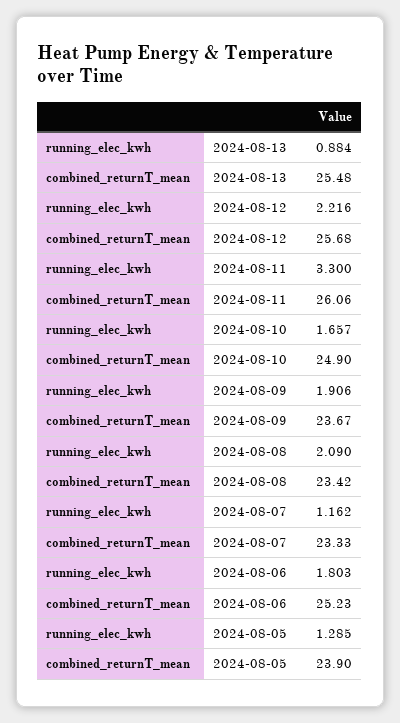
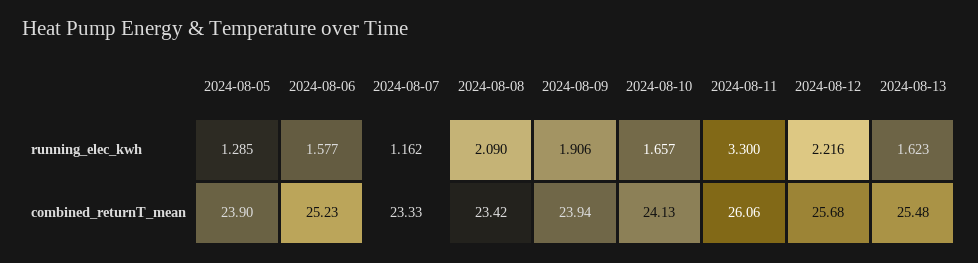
  {
    "running_elec_kwh": {
-     "2024-08-13": 0.884,
+     "2024-08-13": 1.623,
      "2024-08-12": 2.216,
      "2024-08-11": 3.3,
      "2024-08-10": 1.657,
      "2024-08-09": 1.906,
      "2024-08-08": 2.09,
      "2024-08-07": 1.162,
-     "2024-08-06": 1.803,
+     "2024-08-06": 1.577,
      "2024-08-05": 1.285
    },
    "combined_returnT_mean": {
      "2024-08-13": 25.48,
      "2024-08-12": 25.68,
      "2024-08-11": 26.06,
-     "2024-08-10": 24.9,
+     "2024-08-10": 24.13,
-     "2024-08-09": 23.67,
+     "2024-08-09": 23.94,
      "2024-08-08": 23.42,
      "2024-08-07": 23.33,
      "2024-08-06": 25.23,
      "2024-08-05": 23.9
    }
  }

